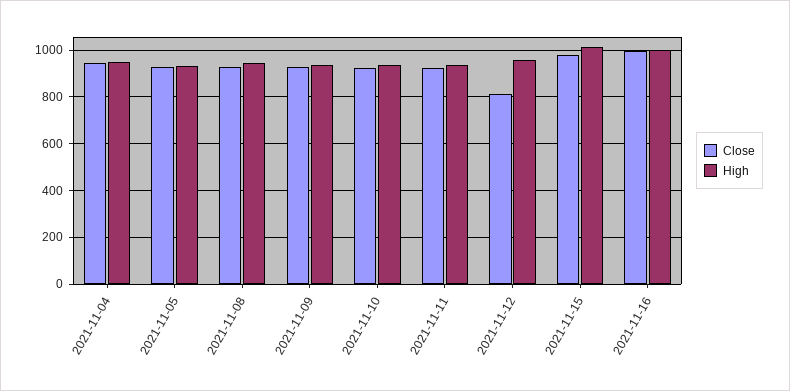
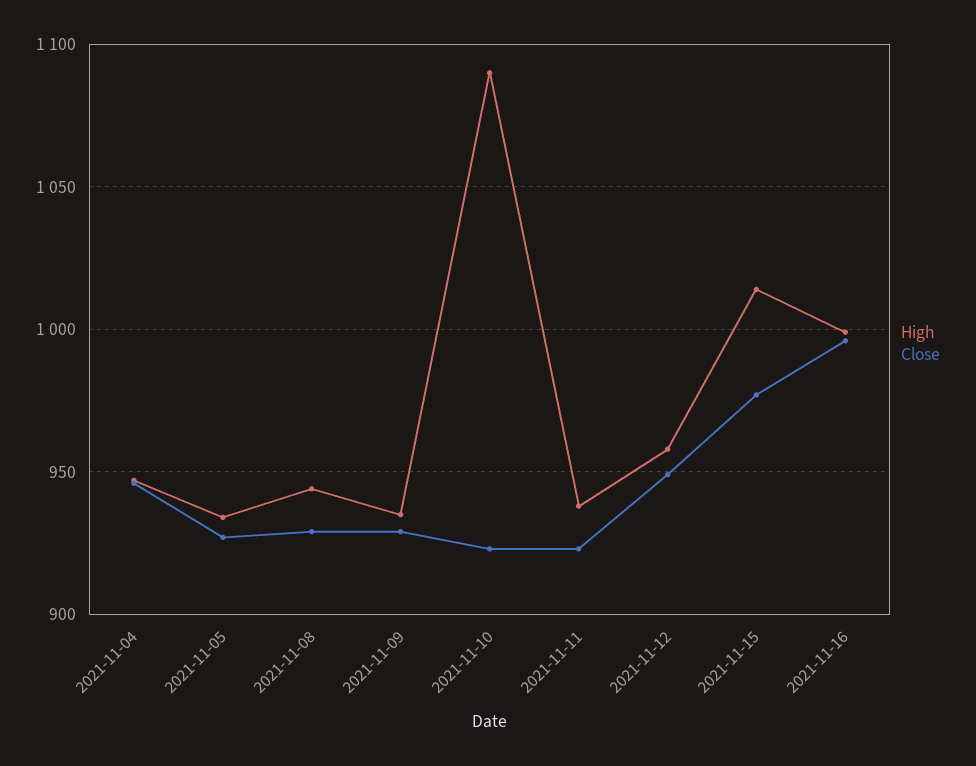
  {
    "Close": {
      "2021-11-04": 945,
      "2021-11-05": 925,
      "2021-11-08": 930,
      "2021-11-09": 930,
      "2021-11-10": 925,
      "2021-11-11": 925,
-     "2021-11-12": 800,
+     "2021-11-12": 950,
      "2021-11-15": 975,
      "2021-11-16": 995
    },
    "High": {
      "2021-11-04": 945,
      "2021-11-05": 935,
      "2021-11-08": 945,
      "2021-11-09": 935,
-     "2021-11-10": 950,
+     "2021-11-10": 1090,
      "2021-11-11": 940,
      "2021-11-12": 960,
      "2021-11-15": 1015,
      "2021-11-16": 1000
    }
  }

